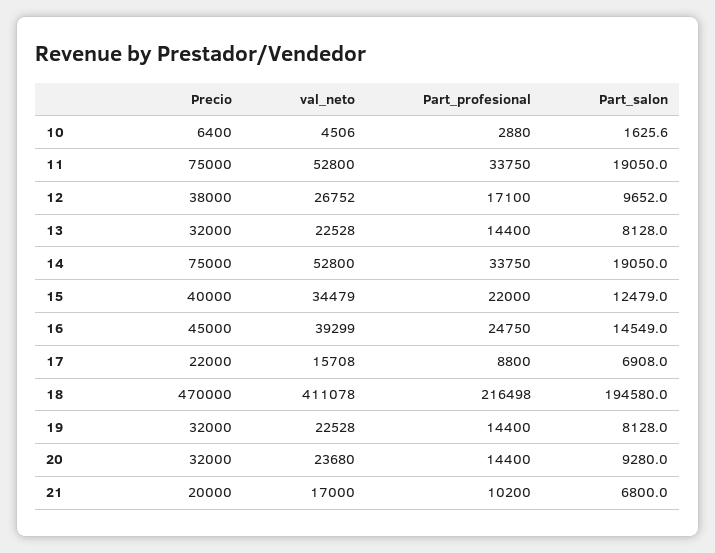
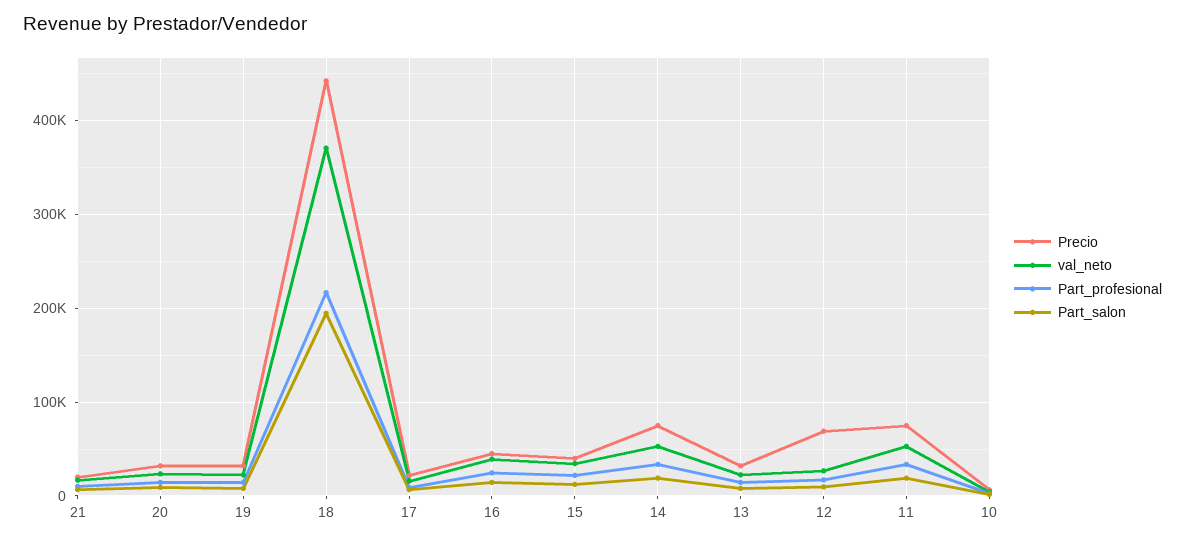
  {
    "Precio": {
      "10": 6400,
      "11": 75000,
-     "12": 38000,
+     "12": 70000,
      "13": 32000,
      "14": 75000,
      "15": 40000,
      "16": 45000,
      "17": 22000,
-     "18": 470000,
+     "18": 440000,
      "19": 32000,
      "20": 32000,
      "21": 20000
    },
    "val_neto": {
      "10": 4506,
      "11": 52800,
      "12": 26752,
      "13": 22528,
      "14": 52800,
      "15": 34479,
      "16": 39299,
      "17": 15708,
-     "18": 411078,
+     "18": 370000,
      "19": 22528,
      "20": 23680,
      "21": 17000
    },
    "Part_profesional": {
      "10": 2880,
      "11": 33750,
      "12": 17100,
      "13": 14400,
      "14": 33750,
      "15": 22000,
      "16": 24750,
      "17": 8800,
      "18": 216498,
      "19": 14400,
      "20": 14400,
      "21": 10200
    },
    "Part_salon": {
      "10": 1625.6,
      "11": 19050,
      "12": 9652,
      "13": 8128,
      "14": 19050,
      "15": 12479,
      "16": 14549,
      "17": 6908,
      "18": 194580,
      "19": 8128,
      "20": 9280,
      "21": 6800
    }
  }

